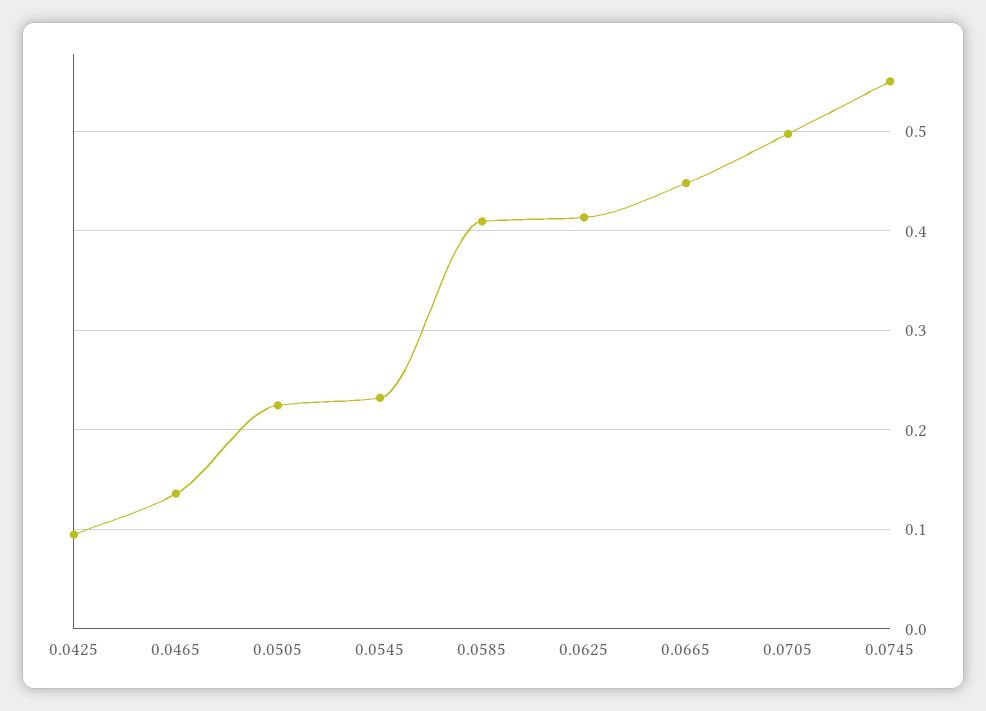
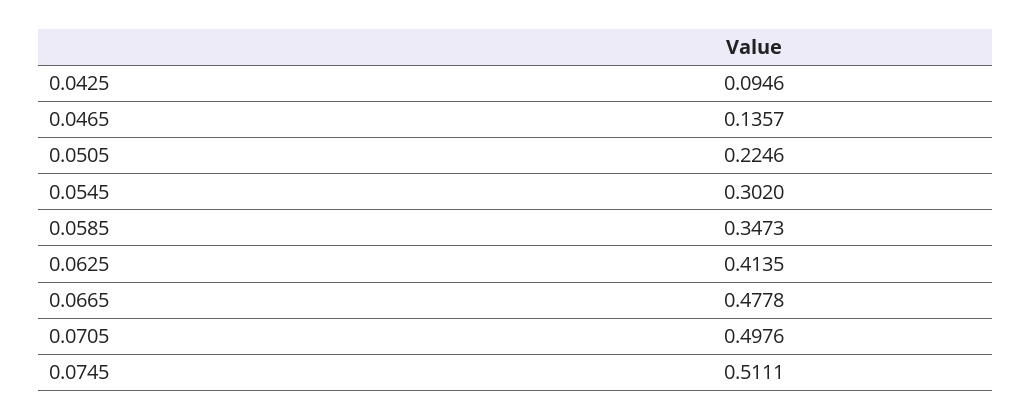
  {
    "0.0425": 0.0946,
    "0.0465": 0.1357,
    "0.0505": 0.2246,
-   "0.0545": 0.23,
+   "0.0545": 0.302,
-   "0.0585": 0.41,
+   "0.0585": 0.3473,
    "0.0625": 0.4135,
-   "0.0665": 0.45,
+   "0.0665": 0.4778,
    "0.0705": 0.4976,
-   "0.0745": 0.55
+   "0.0745": 0.5111
  }

